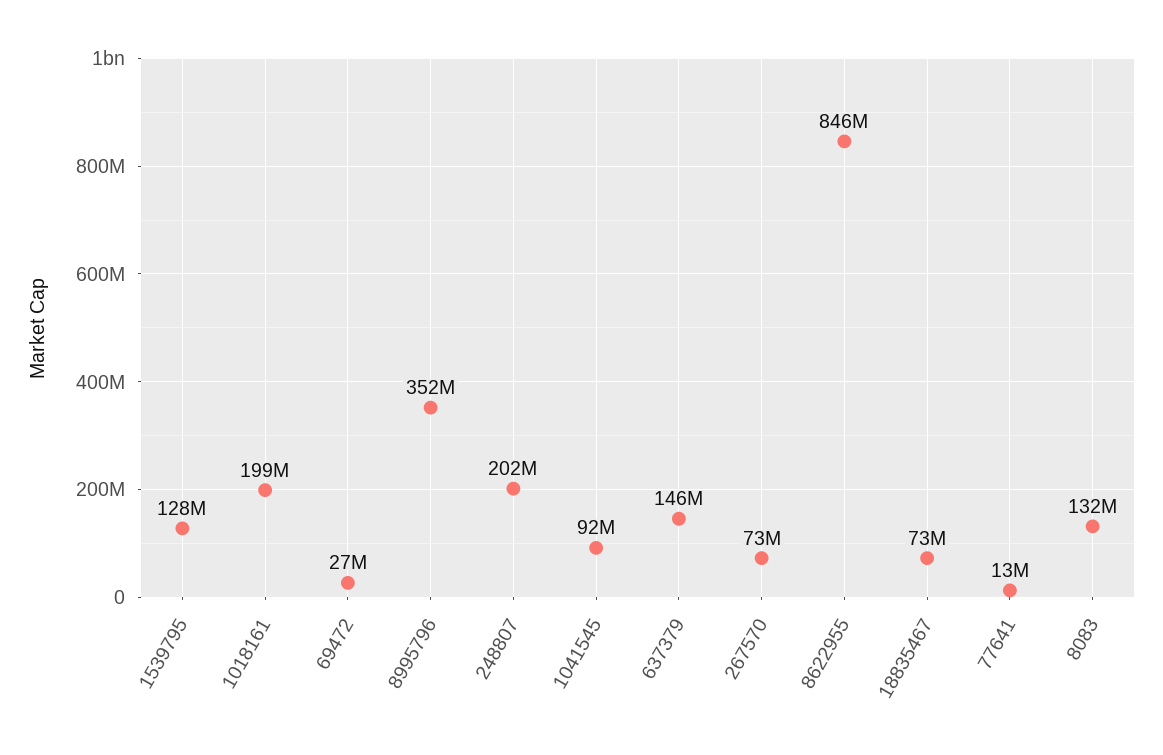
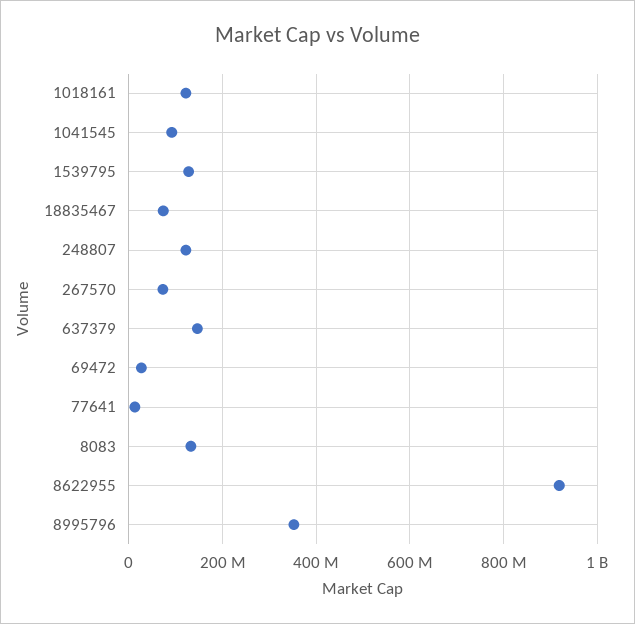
  {
    "1539795": 128000000,
-   "1018161": 199000000,
+   "1018161": 120000000,
    "69472": 27000000,
    "8995796": 352000000,
-   "248807": 202000000,
+   "248807": 120000000,
    "1041545": 92000000,
    "637379": 146000000,
    "267570": 73000000,
-   "8622955": 846000000,
+   "8622955": 920000000,
    "18835467": 73000000,
    "77641": 13000000,
    "8083": 132000000
  }

